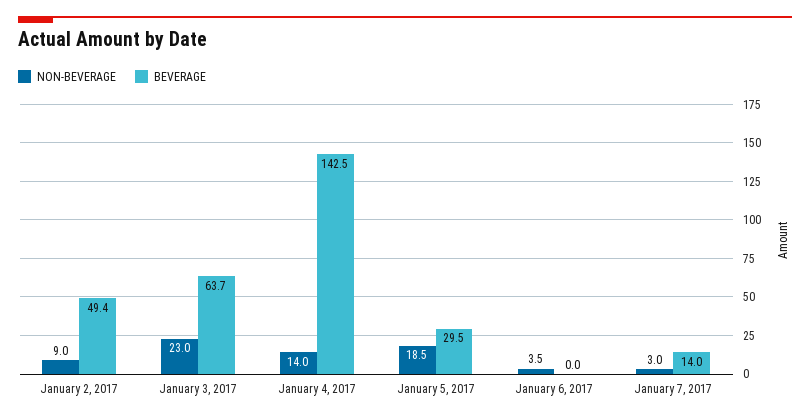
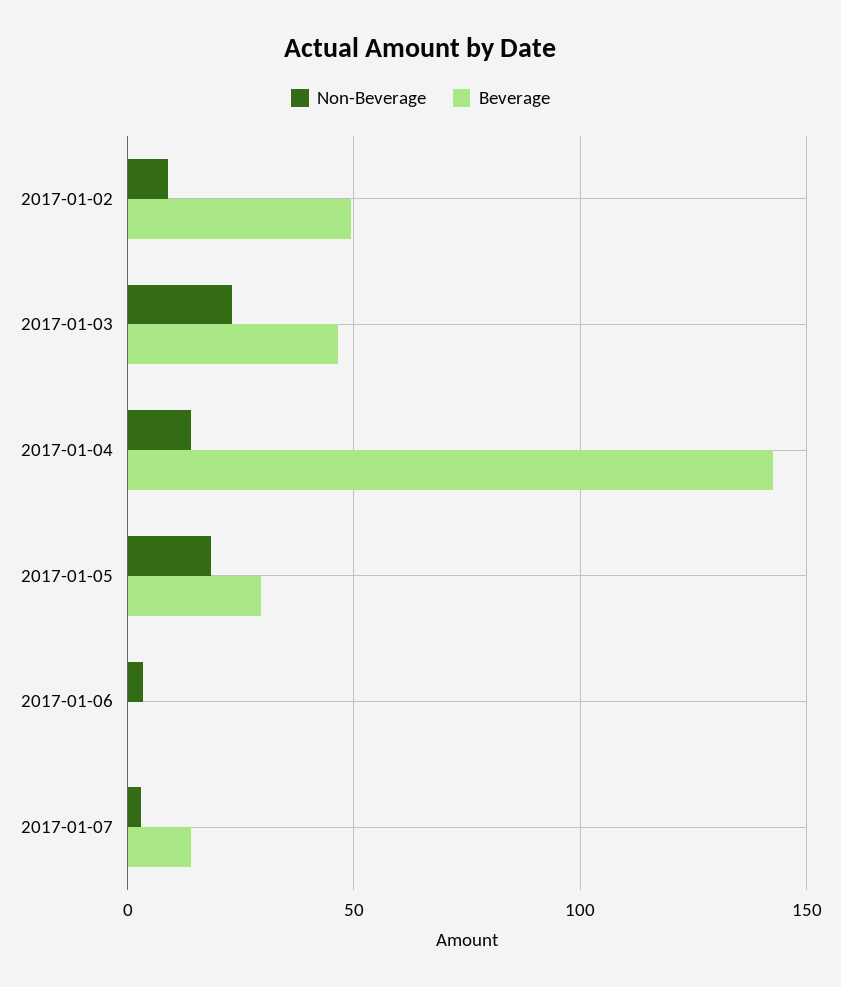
  {
    "NON-BEVERAGE": {
      "January 2, 2017": 9,
      "January 3, 2017": 23,
      "January 4, 2017": 14,
      "January 5, 2017": 18.5,
      "January 6, 2017": 3.5,
      "January 7, 2017": 3
    },
    "BEVERAGE": {
      "January 2, 2017": 49.4,
-     "January 3, 2017": 63.7,
+     "January 3, 2017": 45,
      "January 4, 2017": 142.5,
      "January 5, 2017": 29.5,
      "January 6, 2017": 0,
      "January 7, 2017": 14
    }
  }

